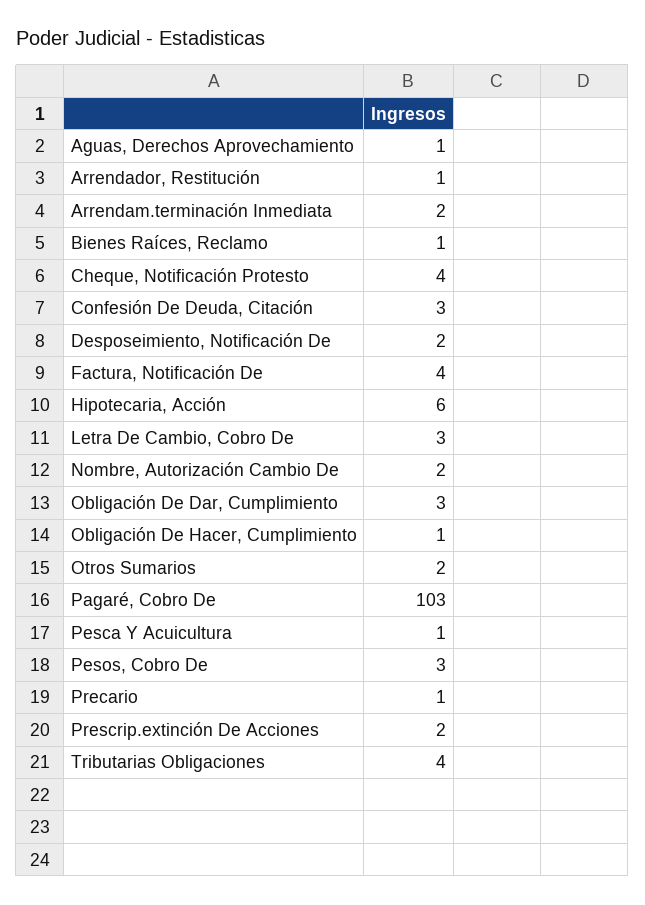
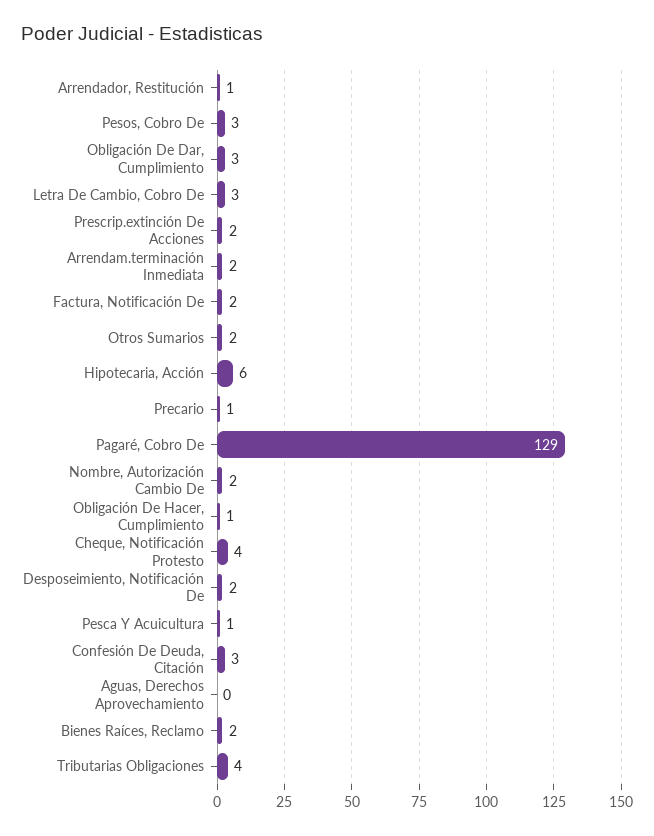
  {
-   "Aguas, Derechos Aprovechamiento": 1,
+   "Aguas, Derechos Aprovechamiento": 0,
    "Arrendador, Restitución": 1,
    "Arrendam.terminación Inmediata": 2,
-   "Bienes Raíces, Reclamo": 1,
+   "Bienes Raíces, Reclamo": 2,
    "Cheque, Notificación Protesto": 4,
    "Confesión De Deuda, Citación": 3,
    "Desposeimiento, Notificación De": 2,
-   "Factura, Notificación De": 4,
+   "Factura, Notificación De": 2,
    "Hipotecaria, Acción": 6,
    "Letra De Cambio, Cobro De": 3,
    "Nombre, Autorización Cambio De": 2,
    "Obligación De Dar, Cumplimiento": 3,
    "Obligación De Hacer, Cumplimiento": 1,
    "Otros Sumarios": 2,
-   "Pagaré, Cobro De": 103,
+   "Pagaré, Cobro De": 129,
    "Pesca Y Acuicultura": 1,
    "Pesos, Cobro De": 3,
    "Precario": 1,
    "Prescrip.extinción De Acciones": 2,
    "Tributarias Obligaciones": 4
  }

